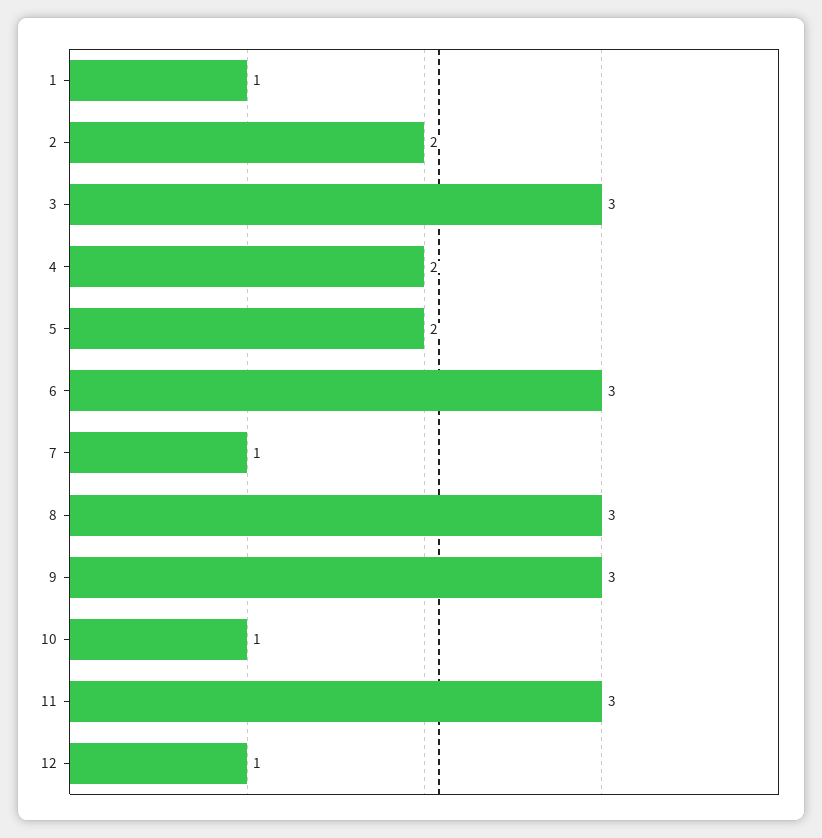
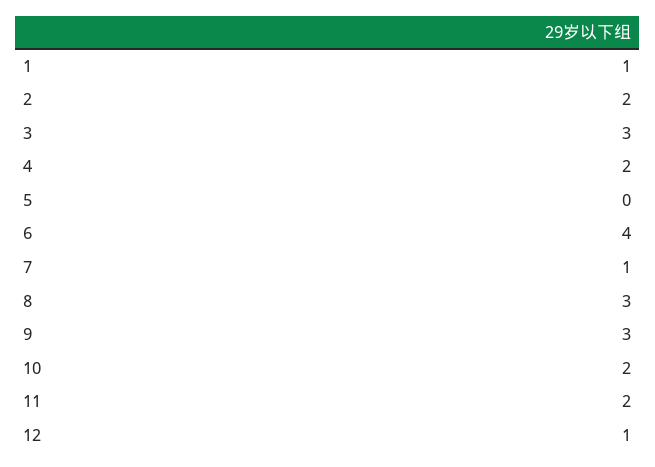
  {
    "1": 1,
    "2": 2,
    "3": 3,
    "4": 2,
-   "5": 2,
+   "5": 0,
-   "6": 3,
+   "6": 4,
    "7": 1,
    "8": 3,
    "9": 3,
-   "10": 1,
+   "10": 2,
-   "11": 3,
+   "11": 2,
    "12": 1
  }

